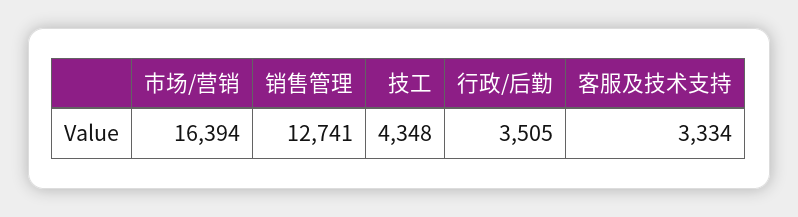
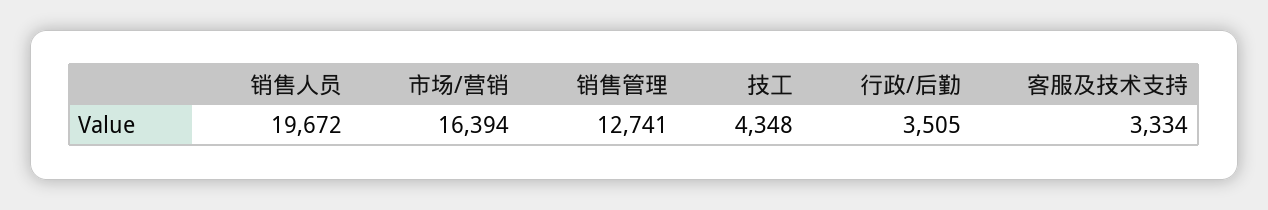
  {
    "市场/营销": 16394,
    "销售管理": 12741,
    "技工": 4348,
    "行政/后勤": 3505,
-   "客服及技术支持": 3334
+   "客服及技术支持": 3334,
+   "销售人员": 19672
  }

